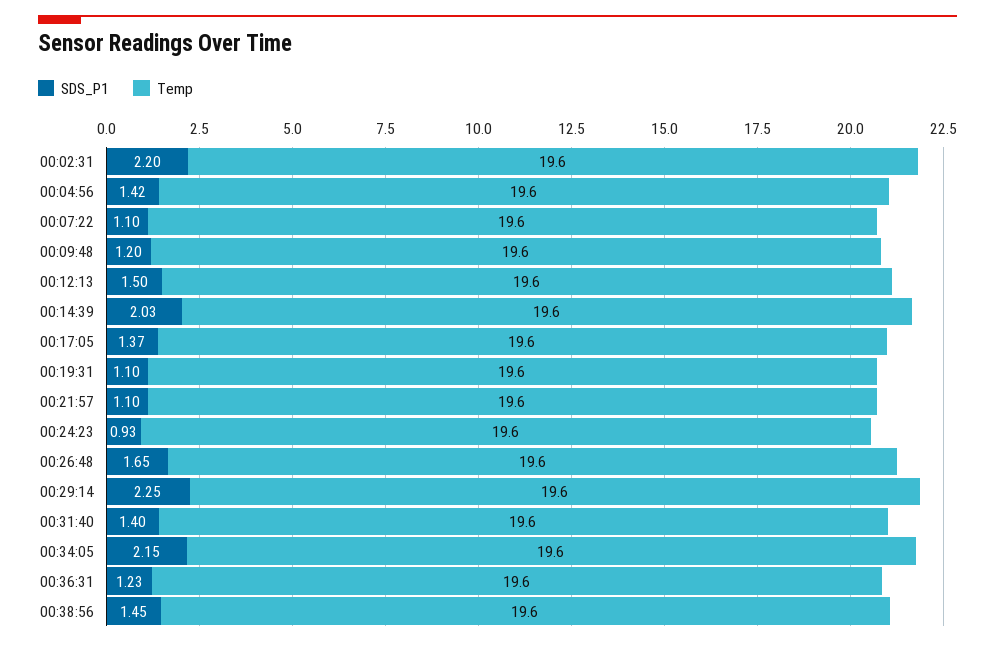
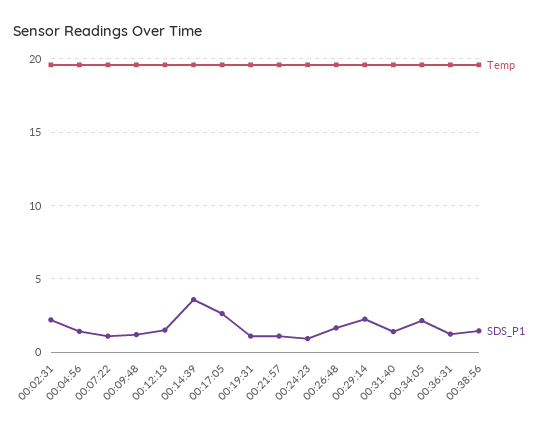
  {
    "SDS_P1": {
      "00:02:31": 2.2,
      "00:04:56": 1.42,
      "00:07:22": 1.1,
      "00:09:48": 1.2,
      "00:12:13": 1.5,
-     "00:14:39": 2.03,
+     "00:14:39": 3.5,
-     "00:17:05": 1.37,
+     "00:17:05": 2.5,
      "00:19:31": 1.1,
      "00:21:57": 1.1,
      "00:24:23": 0.93,
      "00:26:48": 1.65,
      "00:29:14": 2.25,
      "00:31:40": 1.4,
      "00:34:05": 2.15,
      "00:36:31": 1.23,
      "00:38:56": 1.45
    },
    "Temp": {
      "00:02:31": 19.6,
      "00:04:56": 19.6,
      "00:07:22": 19.6,
      "00:09:48": 19.6,
      "00:12:13": 19.6,
      "00:14:39": 19.6,
      "00:17:05": 19.6,
      "00:19:31": 19.6,
      "00:21:57": 19.6,
      "00:24:23": 19.6,
      "00:26:48": 19.6,
      "00:29:14": 19.6,
      "00:31:40": 19.6,
      "00:34:05": 19.6,
      "00:36:31": 19.6,
      "00:38:56": 19.6
    }
  }

